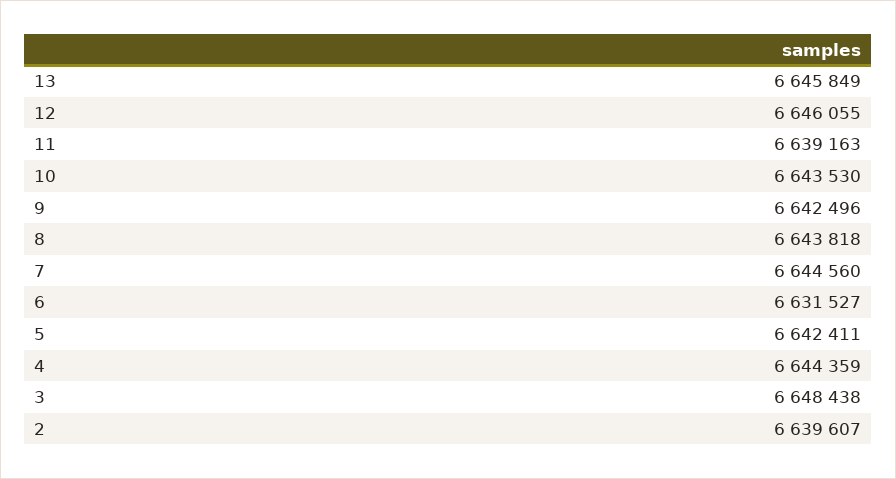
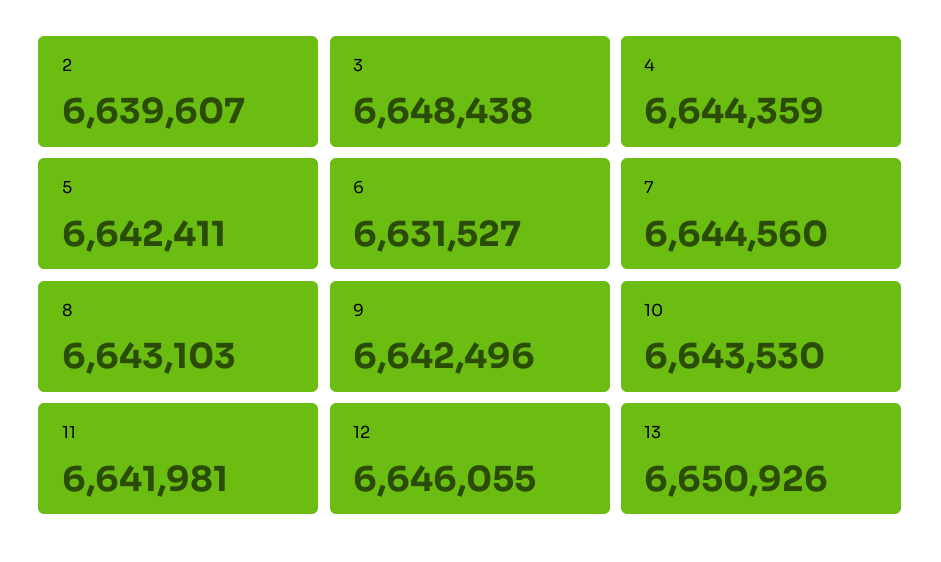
  {
-   "13": 6645849,
+   "13": 6650926,
    "12": 6646055,
-   "11": 6639163,
+   "11": 6641981,
    "10": 6643530,
    "9": 6642496,
-   "8": 6643818,
+   "8": 6643103,
    "7": 6644560,
    "6": 6631527,
    "5": 6642411,
    "4": 6644359,
    "3": 6648438,
    "2": 6639607
  }

